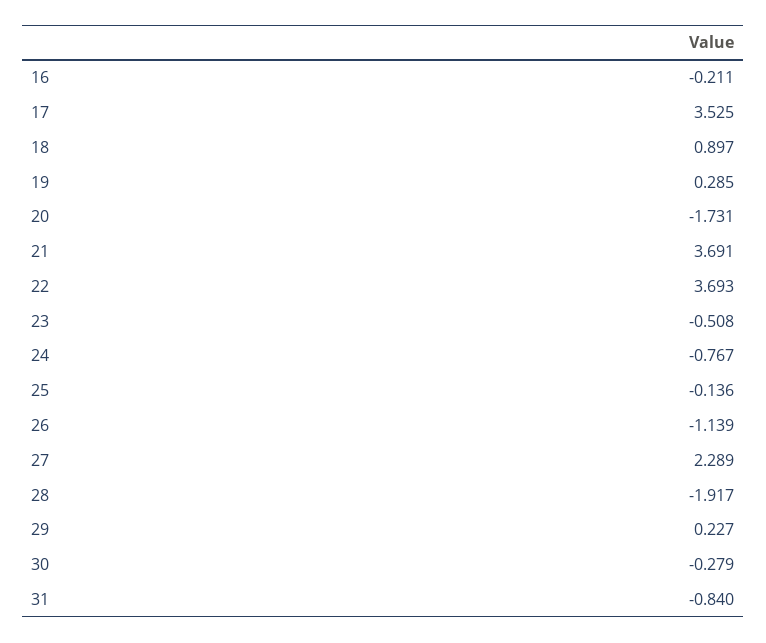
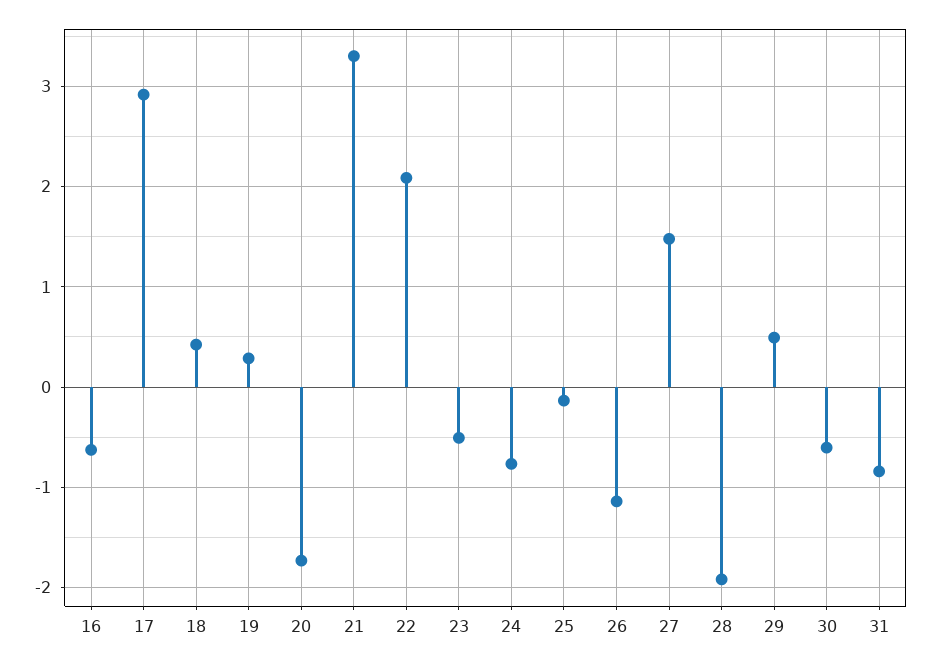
  {
-   "16": -0.211,
+   "16": -0.6,
-   "17": 3.525,
+   "17": 2.9,
-   "18": 0.897,
+   "18": 0.4,
    "19": 0.285,
    "20": -1.731,
-   "21": 3.691,
+   "21": 3.3,
-   "22": 3.693,
+   "22": 2.1,
    "23": -0.508,
    "24": -0.767,
    "25": -0.136,
    "26": -1.139,
-   "27": 2.289,
+   "27": 1.5,
    "28": -1.917,
-   "29": 0.227,
+   "29": 0.5,
-   "30": -0.279,
+   "30": -0.6,
    "31": -0.84
  }

